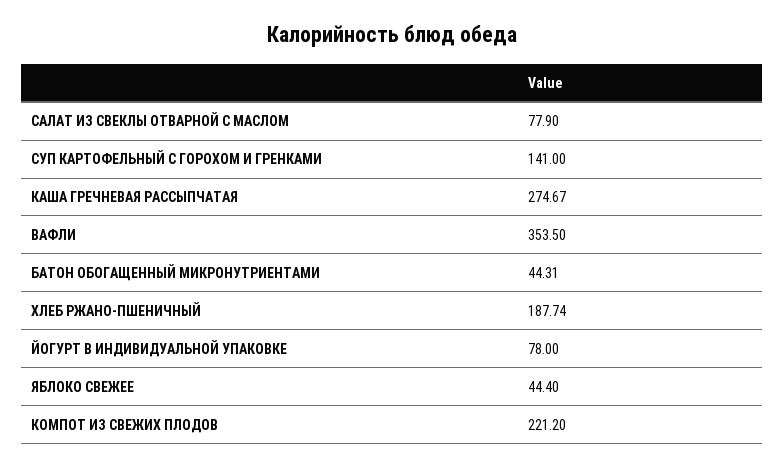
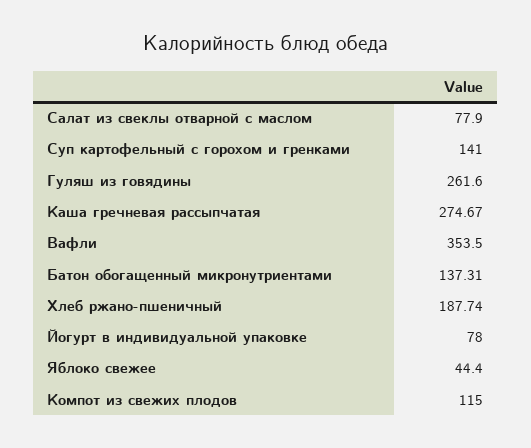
  {
    "САЛАТ ИЗ СВЕКЛЫ ОТВАРНОЙ С МАСЛОМ": 77.9,
    "СУП КАРТОФЕЛЬНЫЙ С ГОРОХОМ И ГРЕНКАМИ": 141,
    "КАША ГРЕЧНЕВАЯ РАССЫПЧАТАЯ": 274.67,
    "ВАФЛИ": 353.5,
-   "БАТОН ОБОГАЩЕННЫЙ МИКРОНУТРИЕНТАМИ": 44.31,
+   "БАТОН ОБОГАЩЕННЫЙ МИКРОНУТРИЕНТАМИ": 137.31,
    "ХЛЕБ РЖАНО-ПШЕНИЧНЫЙ": 187.74,
    "ЙОГУРТ В ИНДИВИДУАЛЬНОЙ УПАКОВКЕ": 78,
    "ЯБЛОКО СВЕЖЕЕ": 44.4,
-   "КОМПОТ ИЗ СВЕЖИХ ПЛОДОВ": 221.2
+   "КОМПОТ ИЗ СВЕЖИХ ПЛОДОВ": 115,
+   "Гуляш из говядины": 261.6
  }

